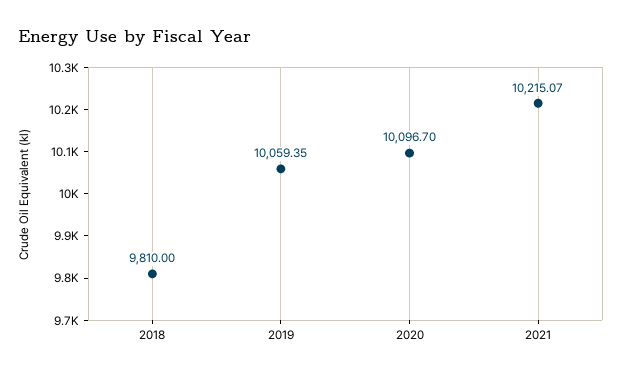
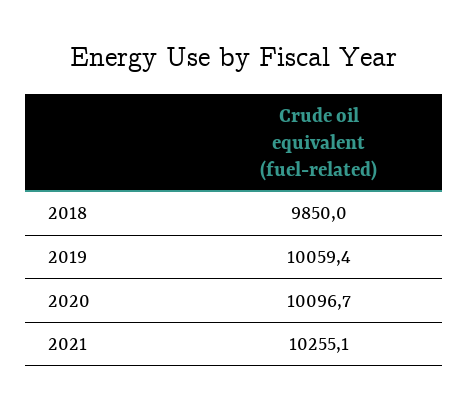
  {
-   "2018": 9810,
+   "2018": 9850,
    "2019": 10059.35,
    "2020": 10096.7,
-   "2021": 10215.07
+   "2021": 10255.1
  }

